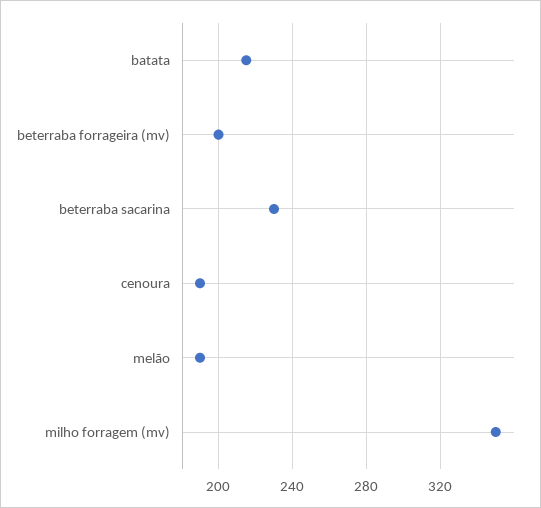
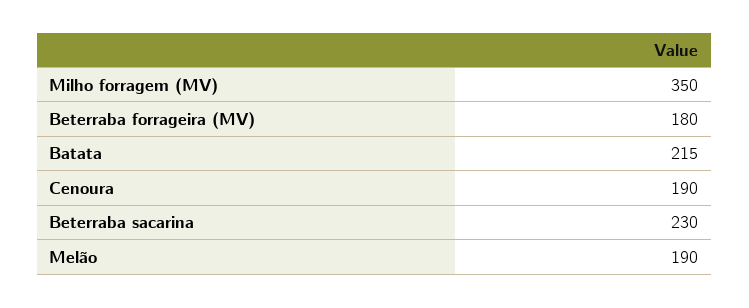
  {
    "batata": 215,
-   "beterraba forrageira (mv)": 200,
+   "beterraba forrageira (mv)": 180,
    "beterraba sacarina": 230,
    "cenoura": 190,
    "melão": 190,
    "milho forragem (mv)": 350
  }

